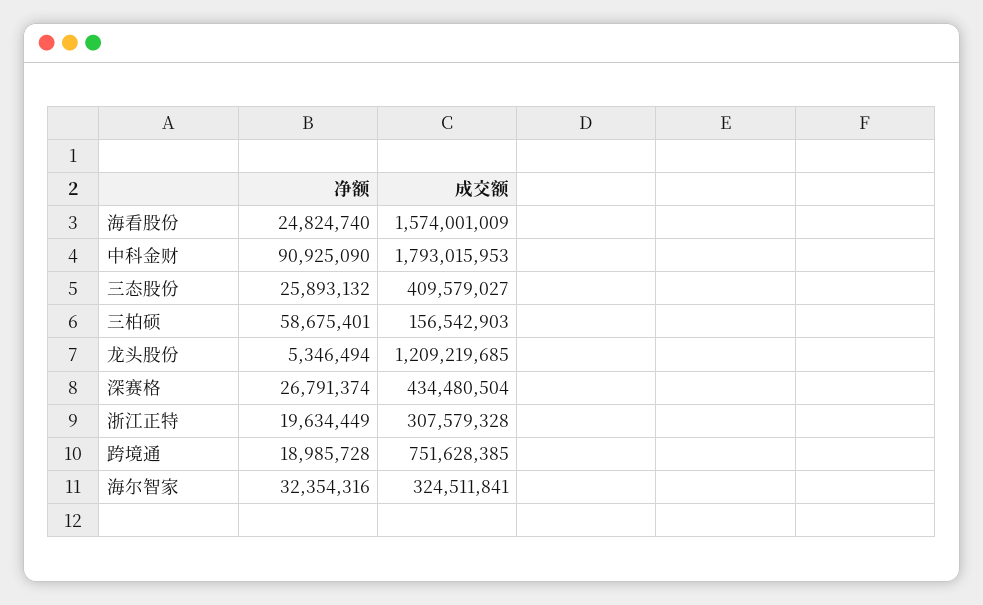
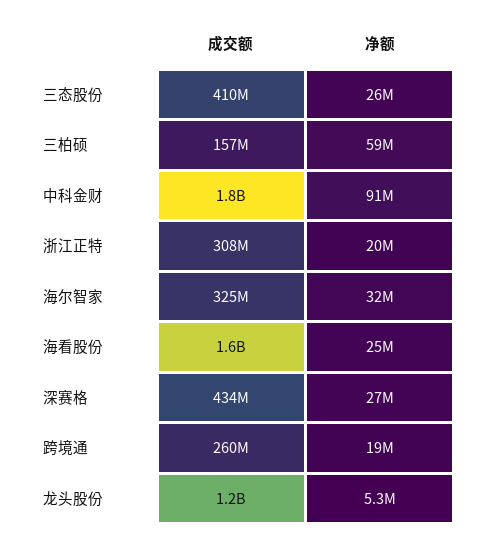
  {
    "净额": {
      "海看股份": 24824740,
      "中科金财": 90925090,
      "三态股份": 25893132,
      "三柏硕": 58675401,
      "龙头股份": 5346494,
      "深赛格": 26791374,
      "浙江正特": 19634449,
      "跨境通": 18985728,
      "海尔智家": 32354316
    },
    "成交额": {
      "海看股份": 1574001009,
      "中科金财": 1793015953,
      "三态股份": 409579027,
      "三柏硕": 156542903,
      "龙头股份": 1209219685,
      "深赛格": 434480504,
      "浙江正特": 307579328,
-     "跨境通": 751628385,
+     "跨境通": 260000000,
      "海尔智家": 324511841
    }
  }

